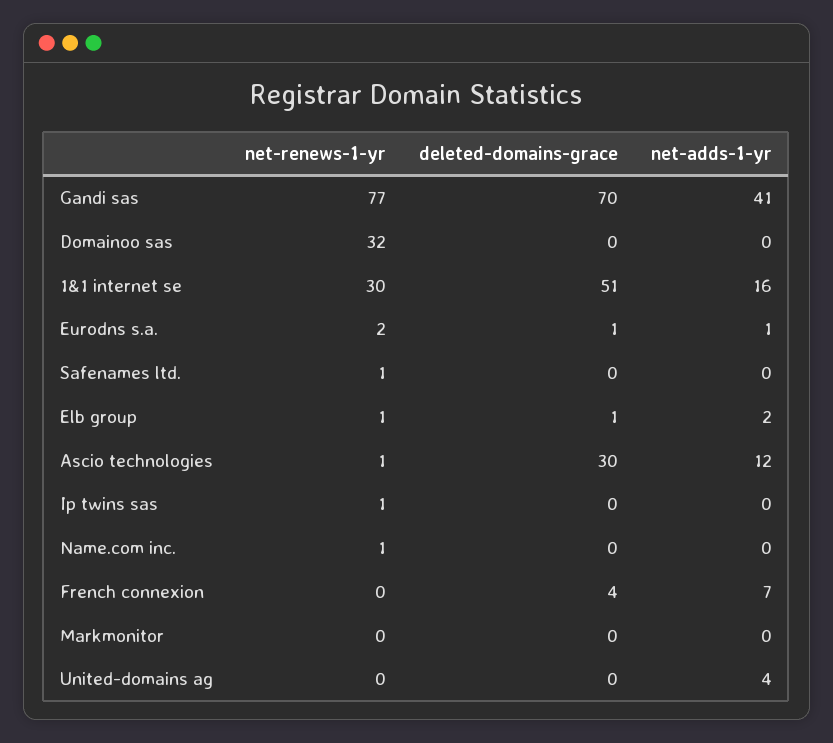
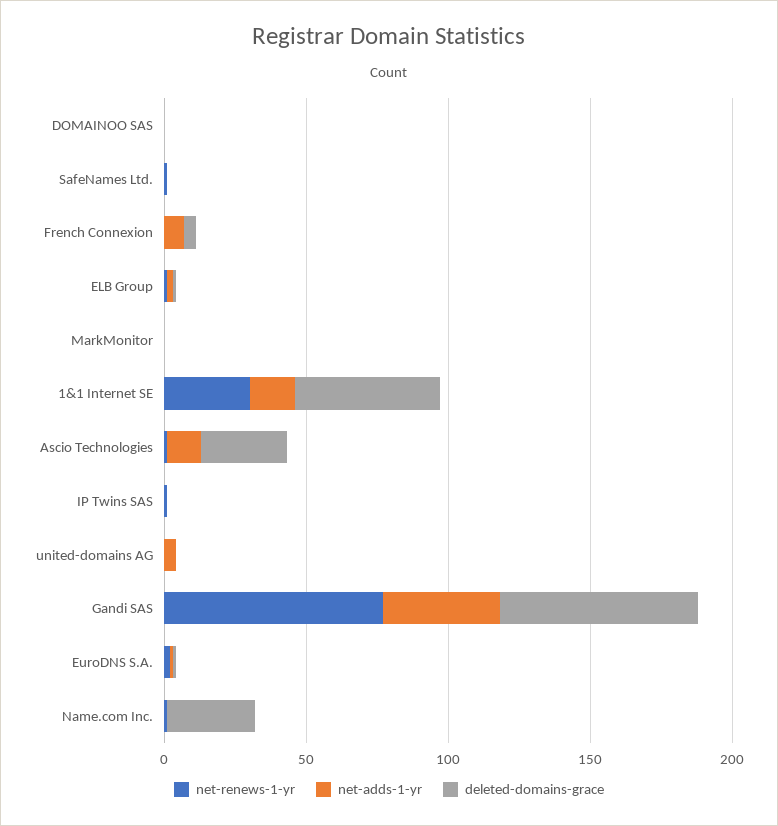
  {
    "net-renews-1-yr": {
      "Gandi sas": 77,
-     "Domainoo sas": 32,
+     "Domainoo sas": 0,
      "1&1 internet se": 30,
      "Eurodns s.a.": 2,
      "Safenames ltd.": 1,
      "Elb group": 1,
      "Ascio technologies": 1,
      "Ip twins sas": 1,
      "Name.com inc.": 1,
      "French connexion": 0,
      "Markmonitor": 0,
      "United-domains ag": 0
    },
    "deleted-domains-grace": {
      "Gandi sas": 70,
      "Domainoo sas": 0,
      "1&1 internet se": 51,
      "Eurodns s.a.": 1,
      "Safenames ltd.": 0,
      "Elb group": 1,
      "Ascio technologies": 30,
      "Ip twins sas": 0,
-     "Name.com inc.": 0,
+     "Name.com inc.": 30,
      "French connexion": 4,
      "Markmonitor": 0,
      "United-domains ag": 0
    },
    "net-adds-1-yr": {
      "Gandi sas": 41,
      "Domainoo sas": 0,
      "1&1 internet se": 16,
      "Eurodns s.a.": 1,
      "Safenames ltd.": 0,
      "Elb group": 2,
      "Ascio technologies": 12,
      "Ip twins sas": 0,
      "Name.com inc.": 0,
      "French connexion": 7,
      "Markmonitor": 0,
      "United-domains ag": 4
    }
  }

